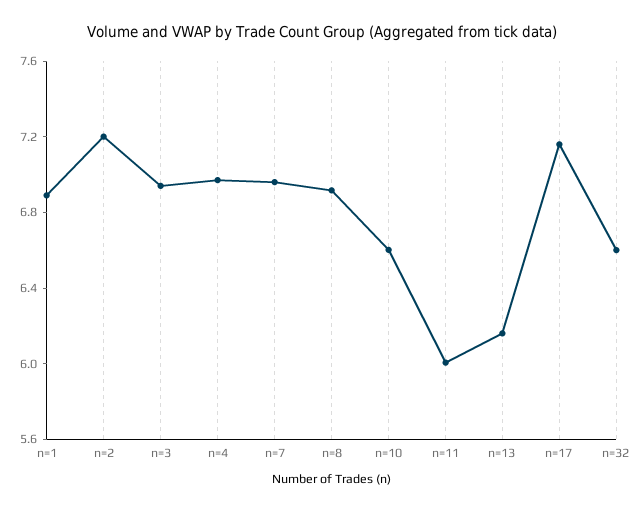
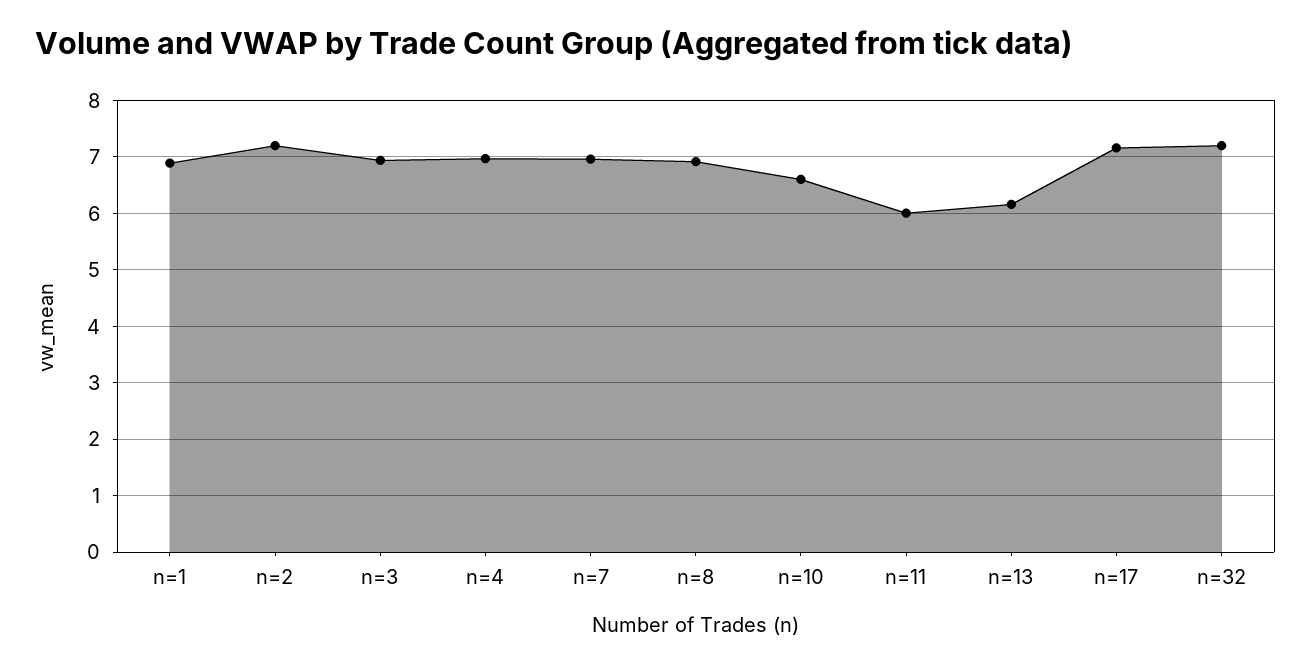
  {
    "n=1": 6.9,
    "n=2": 7.2,
    "n=3": 6.9,
    "n=4": 7,
    "n=7": 7,
    "n=8": 6.9,
    "n=10": 6.6,
    "n=11": 6,
    "n=13": 6.2,
    "n=17": 7.2,
-   "n=32": 6.6
+   "n=32": 7.2
  }

